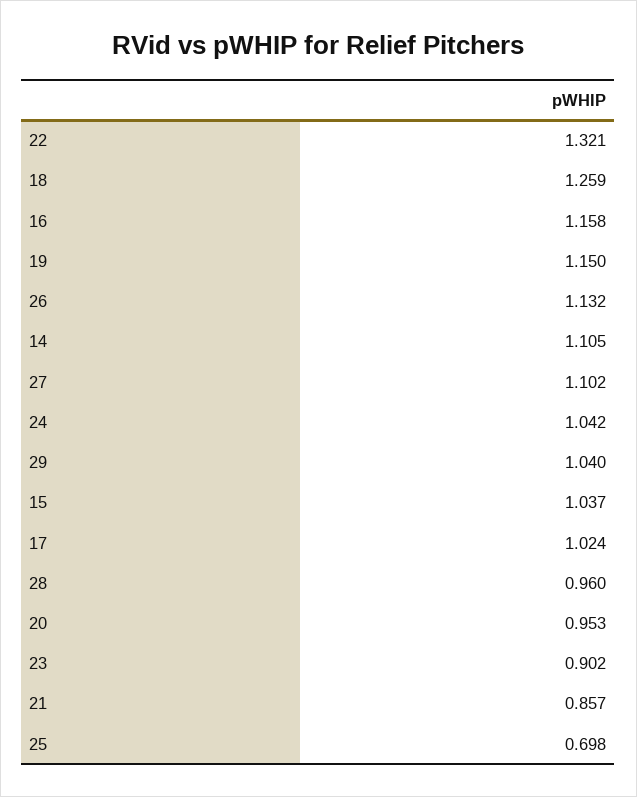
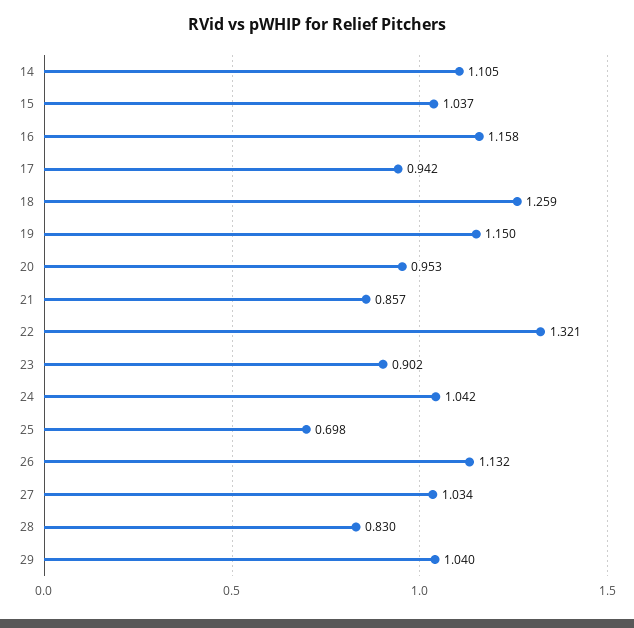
  {
    "22": 1.321,
    "18": 1.259,
    "16": 1.158,
    "19": 1.15,
    "26": 1.132,
    "14": 1.105,
-   "27": 1.102,
+   "27": 1.034,
    "24": 1.042,
    "29": 1.04,
    "15": 1.037,
-   "17": 1.024,
+   "17": 0.942,
-   "28": 0.96,
+   "28": 0.83,
    "20": 0.953,
    "23": 0.902,
    "21": 0.857,
    "25": 0.698
  }

